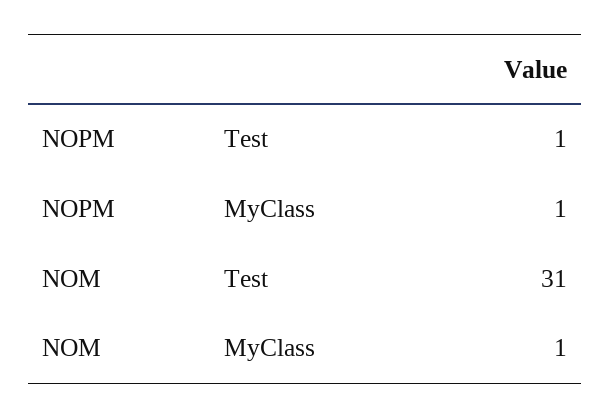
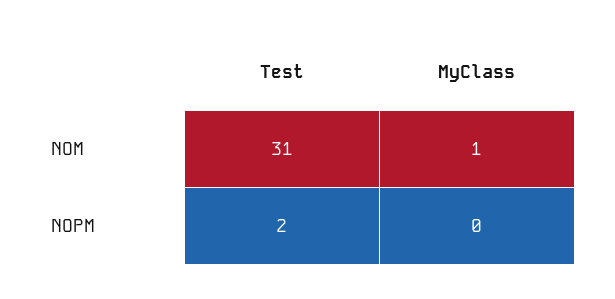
  {
    "NOPM": {
-     "Test": 1,
+     "Test": 2,
-     "MyClass": 1
+     "MyClass": 0
    },
    "NOM": {
      "Test": 31,
      "MyClass": 1
    }
  }

